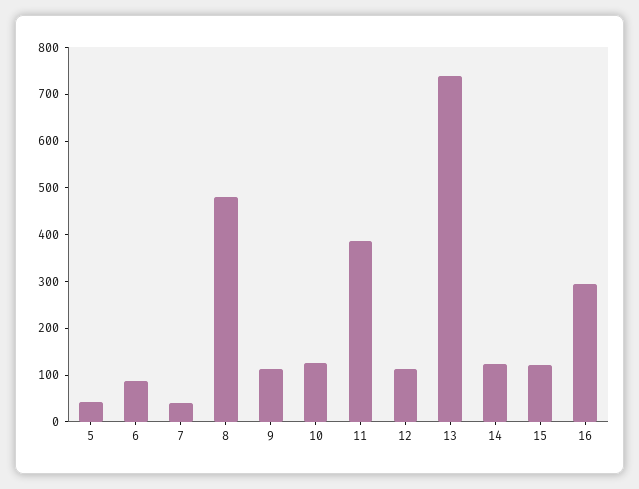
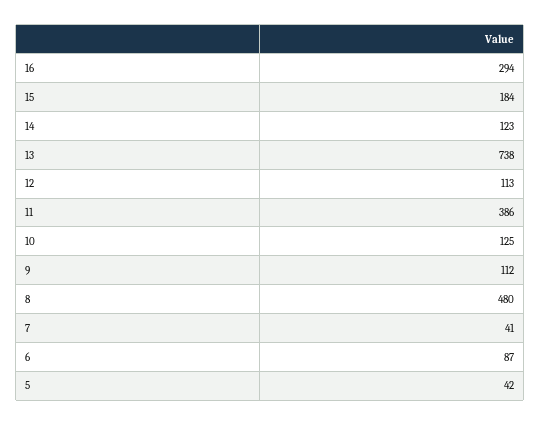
  {
    "5": 42,
    "6": 87,
    "7": 41,
    "8": 480,
    "9": 112,
    "10": 125,
    "11": 386,
    "12": 113,
    "13": 738,
    "14": 123,
-   "15": 120,
+   "15": 184,
    "16": 294
  }

